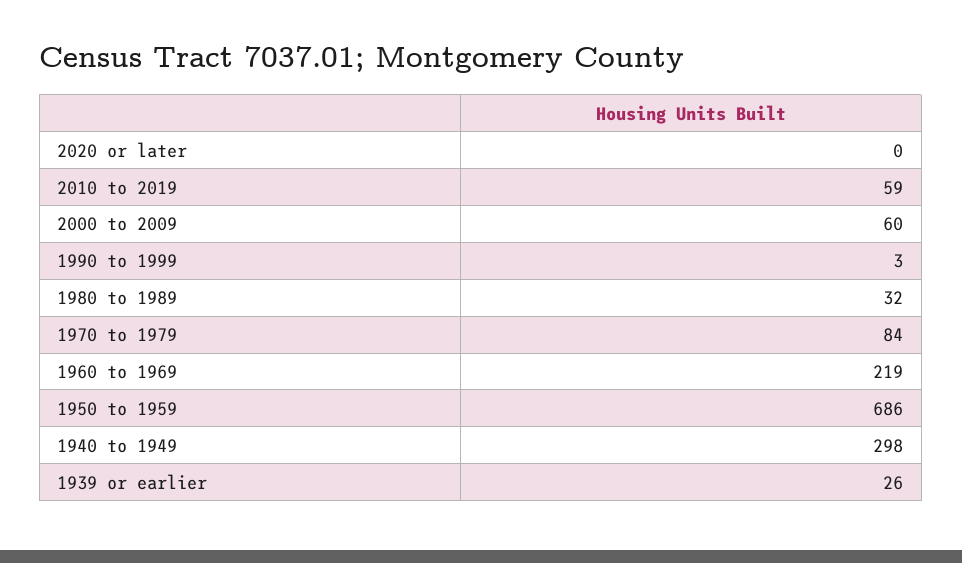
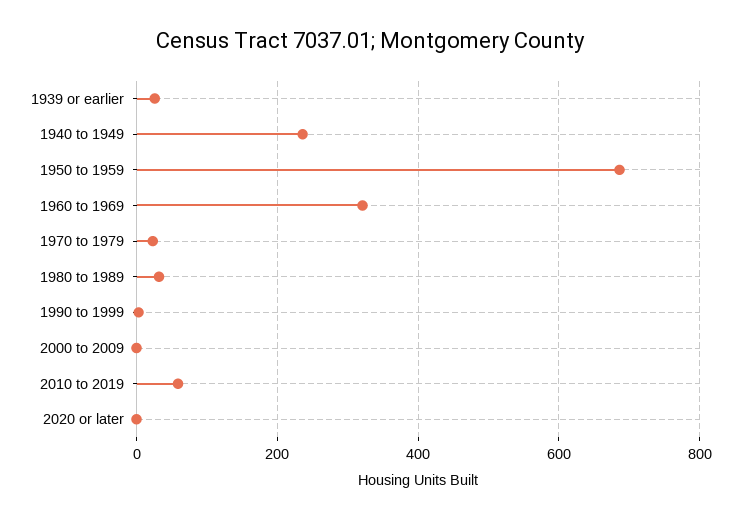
  {
    "2020 or later": 0,
    "2010 to 2019": 59,
-   "2000 to 2009": 60,
+   "2000 to 2009": 0,
    "1990 to 1999": 3,
    "1980 to 1989": 32,
-   "1970 to 1979": 84,
+   "1970 to 1979": 20,
-   "1960 to 1969": 219,
+   "1960 to 1969": 320,
    "1950 to 1959": 686,
-   "1940 to 1949": 298,
+   "1940 to 1949": 240,
    "1939 or earlier": 26
  }

